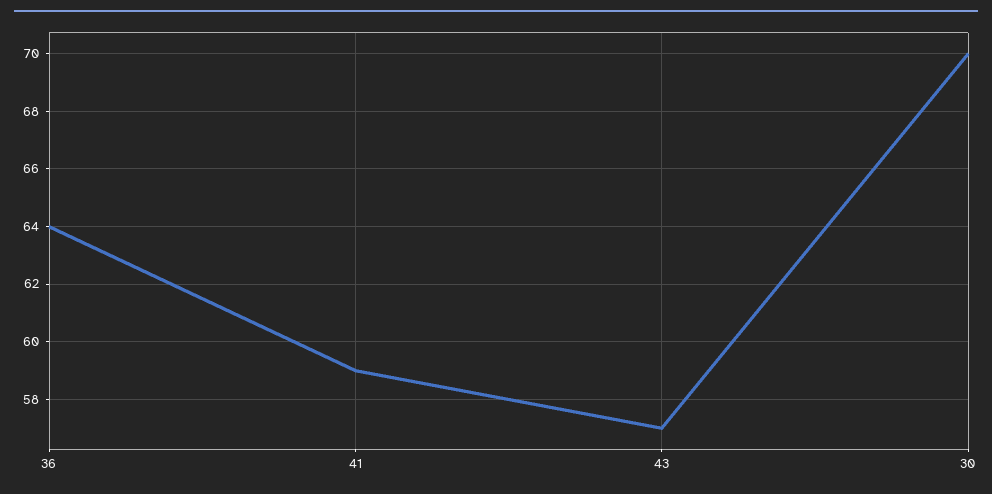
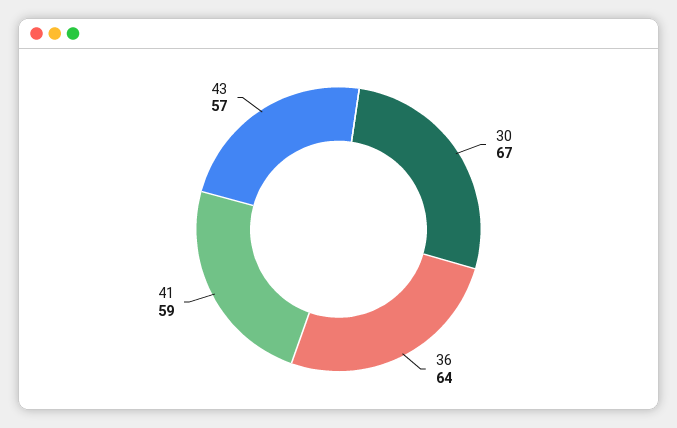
  {
    "36": 64,
    "41": 59,
    "43": 57,
-   "30": 70
+   "30": 67
  }

